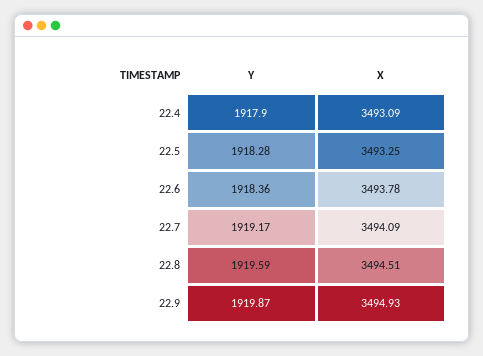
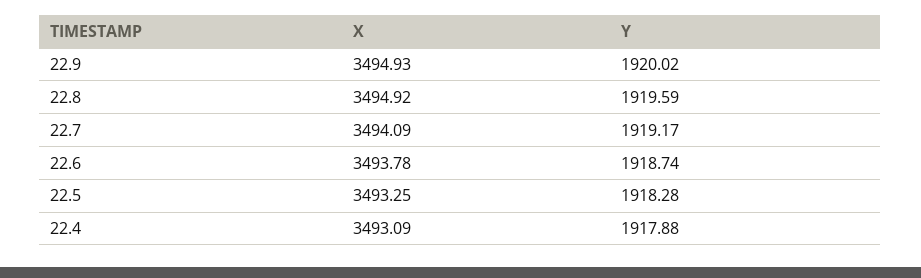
  {
    "Y": {
-     "22.4": 1917.9,
+     "22.4": 1917.88,
      "22.5": 1918.28,
-     "22.6": 1918.36,
+     "22.6": 1918.74,
      "22.7": 1919.17,
      "22.8": 1919.59,
-     "22.9": 1919.87
+     "22.9": 1920.02
    },
    "X": {
      "22.4": 3493.09,
      "22.5": 3493.25,
      "22.6": 3493.78,
      "22.7": 3494.09,
-     "22.8": 3494.51,
+     "22.8": 3494.92,
      "22.9": 3494.93
    }
  }

